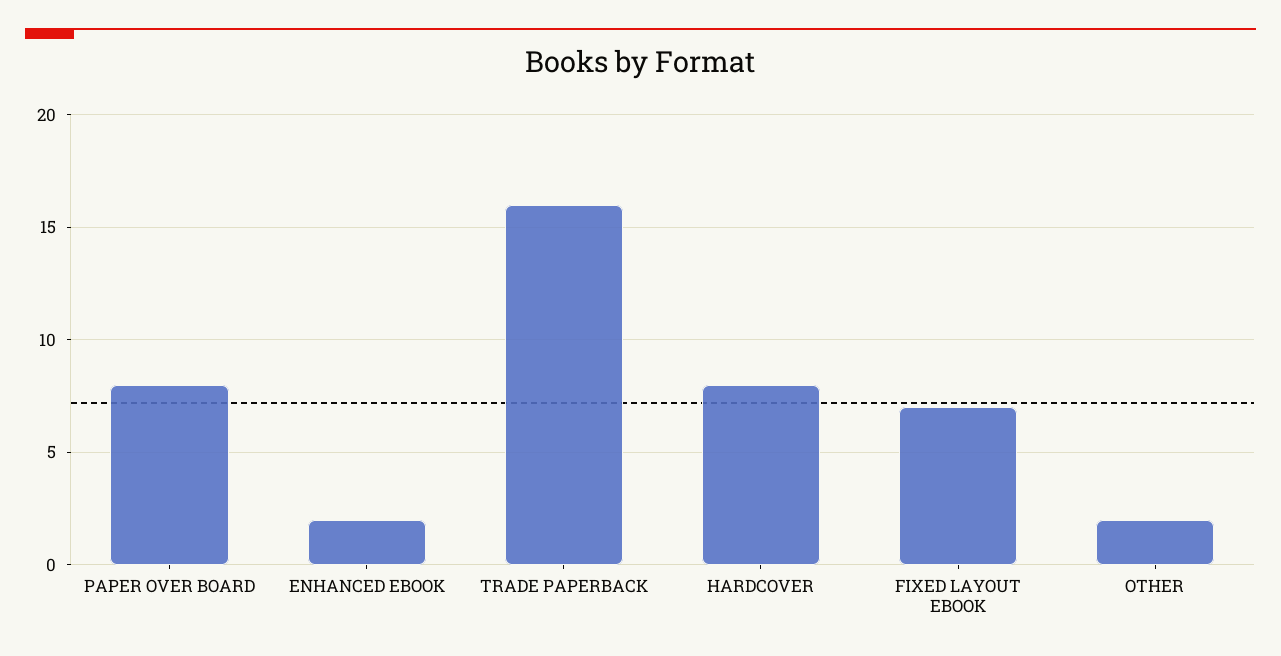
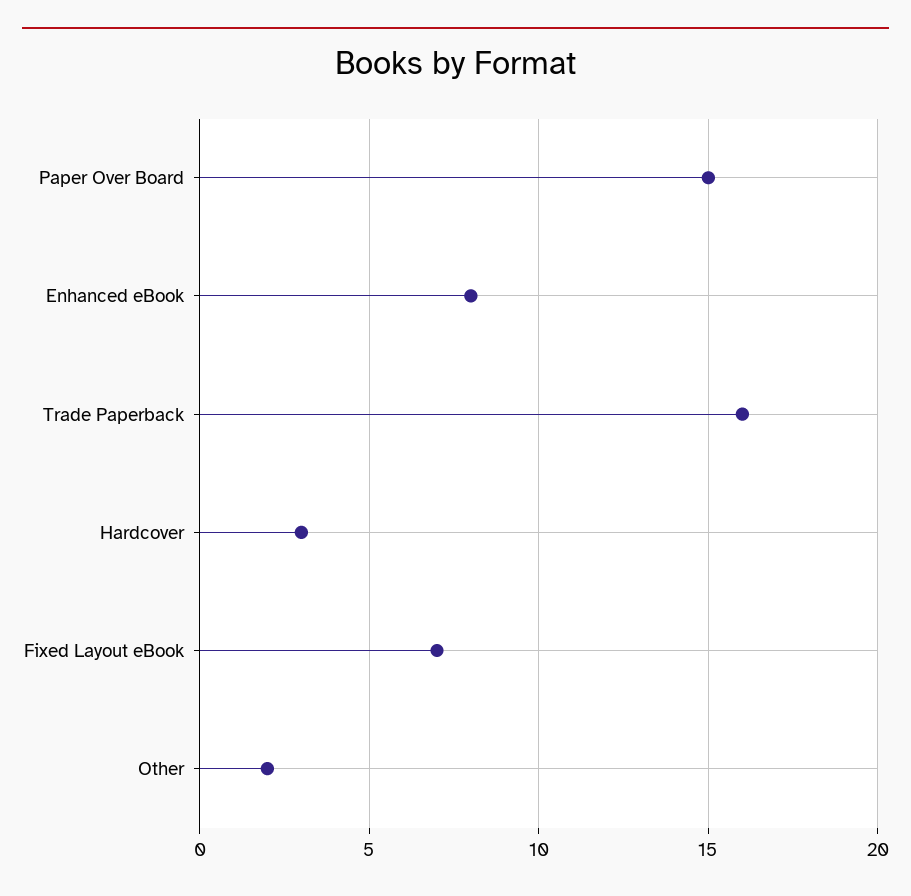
  {
-   "PAPER OVER BOARD": 8,
+   "PAPER OVER BOARD": 15,
-   "ENHANCED EBOOK": 2,
+   "ENHANCED EBOOK": 8,
    "TRADE PAPERBACK": 16,
-   "HARDCOVER": 8,
+   "HARDCOVER": 3,
    "FIXED LAYOUT EBOOK": 7,
    "OTHER": 2
  }

